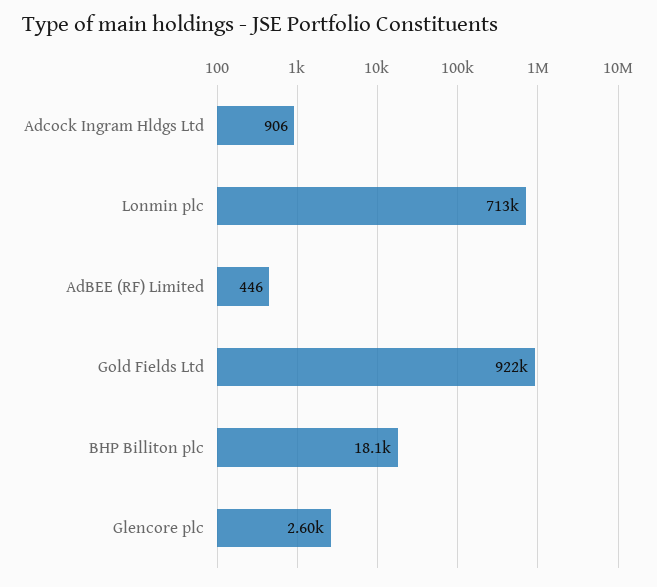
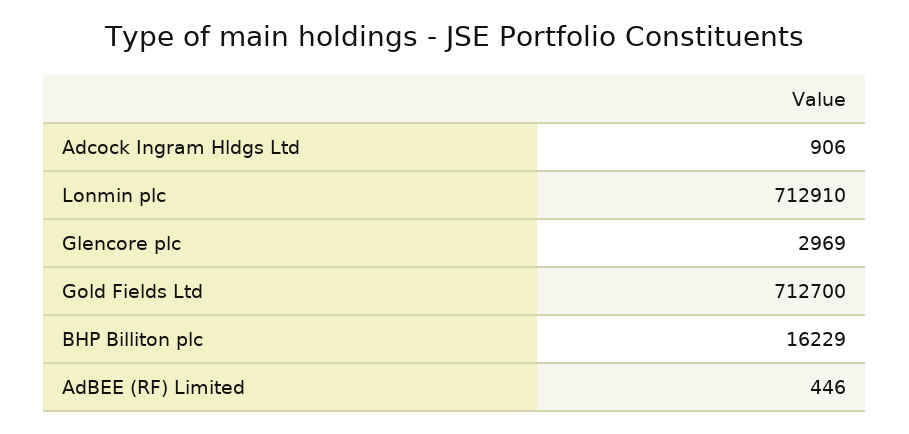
  {
    "Adcock Ingram Hldgs Ltd": 906,
    "Lonmin plc": 712910,
    "AdBEE (RF) Limited": 446,
-   "Gold Fields Ltd": 922000,
+   "Gold Fields Ltd": 712700,
-   "BHP Billiton plc": 18100,
+   "BHP Billiton plc": 16229,
-   "Glencore plc": 2600
+   "Glencore plc": 2969
  }

